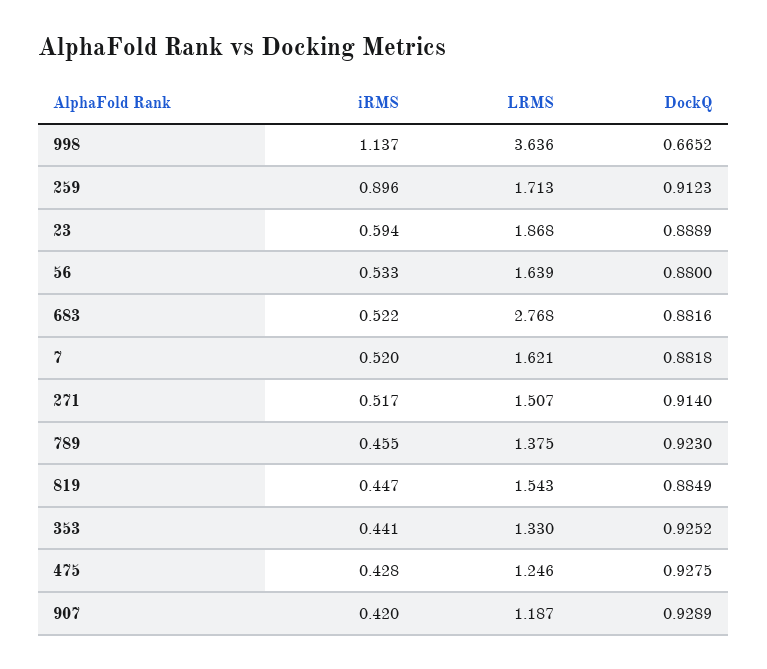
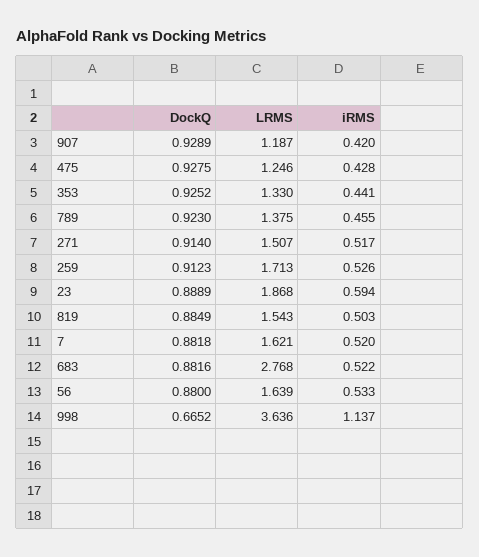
  {
    "iRMS": {
      "998": 1.137,
-     "259": 0.896,
+     "259": 0.526,
      "23": 0.594,
      "56": 0.533,
      "683": 0.522,
      "7": 0.52,
      "271": 0.517,
      "789": 0.455,
-     "819": 0.447,
+     "819": 0.503,
      "353": 0.441,
      "475": 0.428,
      "907": 0.42
    },
    "LRMS": {
      "998": 3.636,
      "259": 1.713,
      "23": 1.868,
      "56": 1.639,
      "683": 2.768,
      "7": 1.621,
      "271": 1.507,
      "789": 1.375,
      "819": 1.543,
      "353": 1.33,
      "475": 1.246,
      "907": 1.187
    },
    "DockQ": {
      "998": 0.6652,
      "259": 0.9123,
      "23": 0.8889,
      "56": 0.88,
      "683": 0.8816,
      "7": 0.8818,
      "271": 0.914,
      "789": 0.923,
      "819": 0.8849,
      "353": 0.9252,
      "475": 0.9275,
      "907": 0.9289
    }
  }

